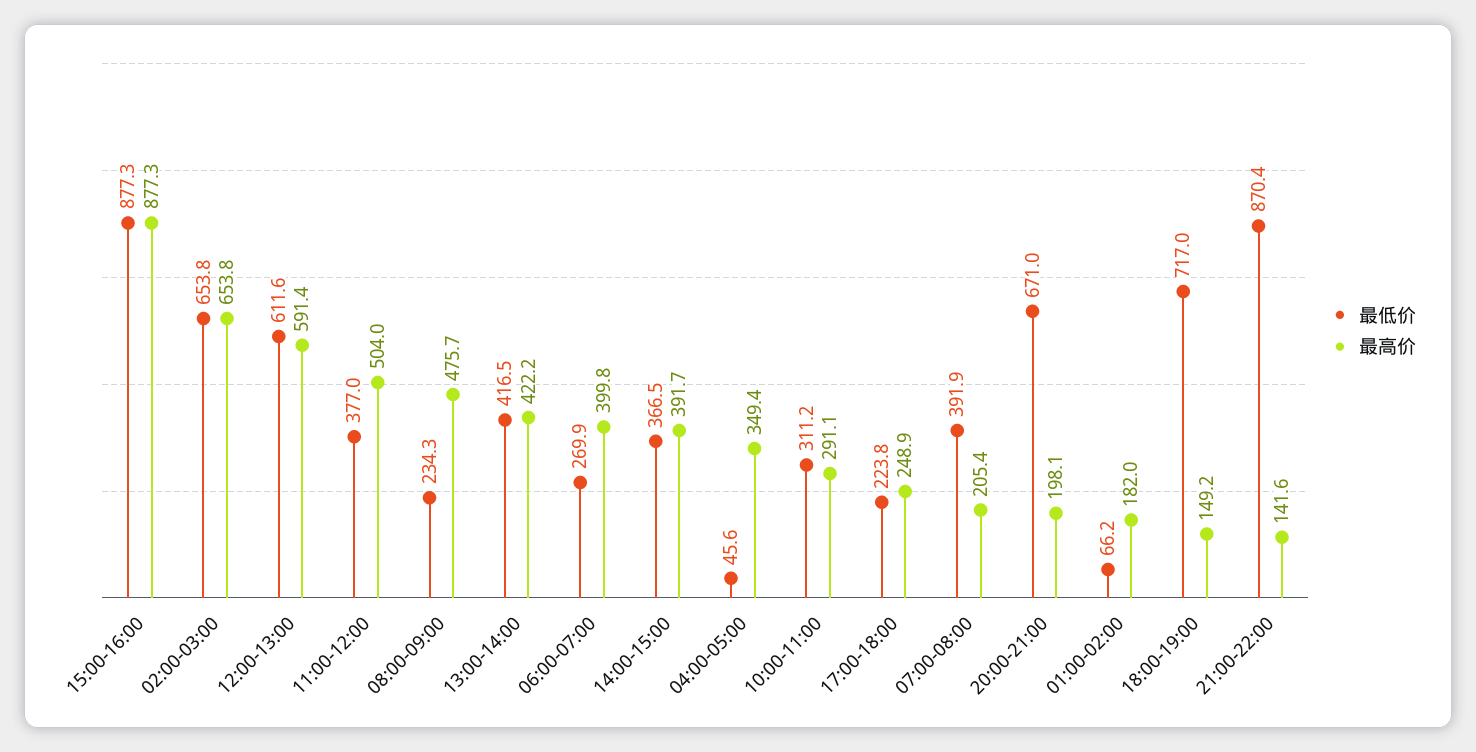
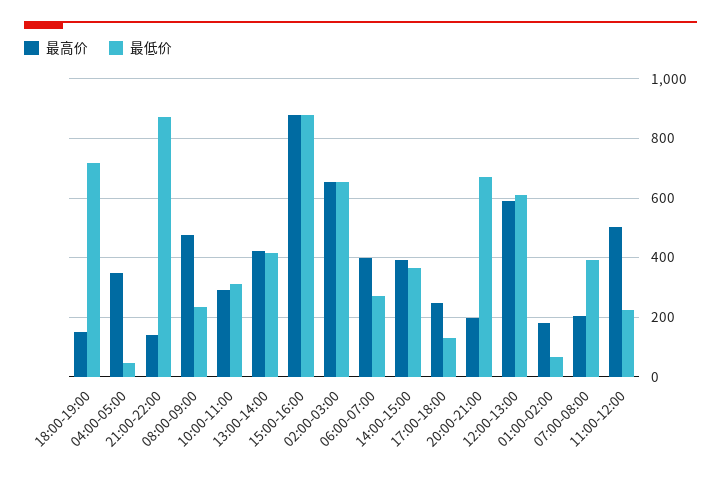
  {
    "最低价": {
      "15:00-16:00": 877.3,
      "02:00-03:00": 653.8,
      "12:00-13:00": 611.6,
-     "11:00-12:00": 377,
+     "11:00-12:00": 225,
      "08:00-09:00": 234.3,
      "13:00-14:00": 416.5,
      "06:00-07:00": 269.9,
      "14:00-15:00": 366.5,
      "04:00-05:00": 45.6,
      "10:00-11:00": 311.2,
-     "17:00-18:00": 223.8,
+     "17:00-18:00": 125,
      "07:00-08:00": 391.9,
      "20:00-21:00": 671,
      "01:00-02:00": 66.2,
      "18:00-19:00": 717,
      "21:00-22:00": 870.4
    },
    "最高价": {
      "15:00-16:00": 877.3,
      "02:00-03:00": 653.8,
      "12:00-13:00": 591.4,
      "11:00-12:00": 504,
      "08:00-09:00": 475.7,
      "13:00-14:00": 422.2,
      "06:00-07:00": 399.8,
      "14:00-15:00": 391.7,
      "04:00-05:00": 349.4,
      "10:00-11:00": 291.1,
      "17:00-18:00": 248.9,
      "07:00-08:00": 205.4,
      "20:00-21:00": 198.1,
      "01:00-02:00": 182,
      "18:00-19:00": 149.2,
      "21:00-22:00": 141.6
    }
  }

